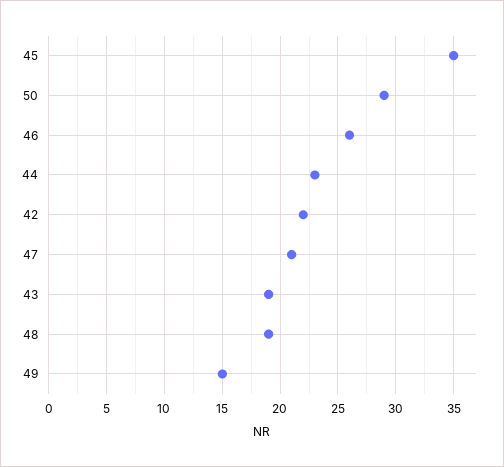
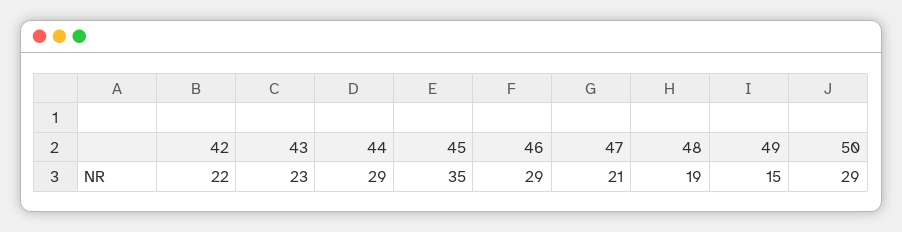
  {
    "45": 35,
    "50": 29,
-   "46": 26,
+   "46": 29,
-   "44": 23,
+   "44": 29,
    "42": 22,
    "47": 21,
-   "43": 19,
+   "43": 23,
    "48": 19,
    "49": 15
  }

